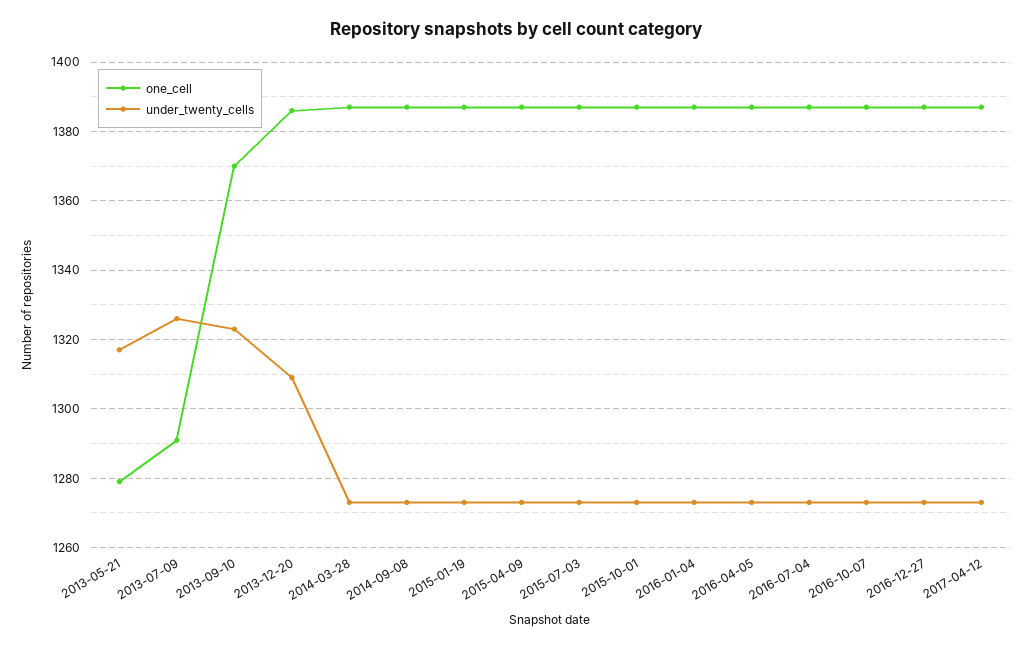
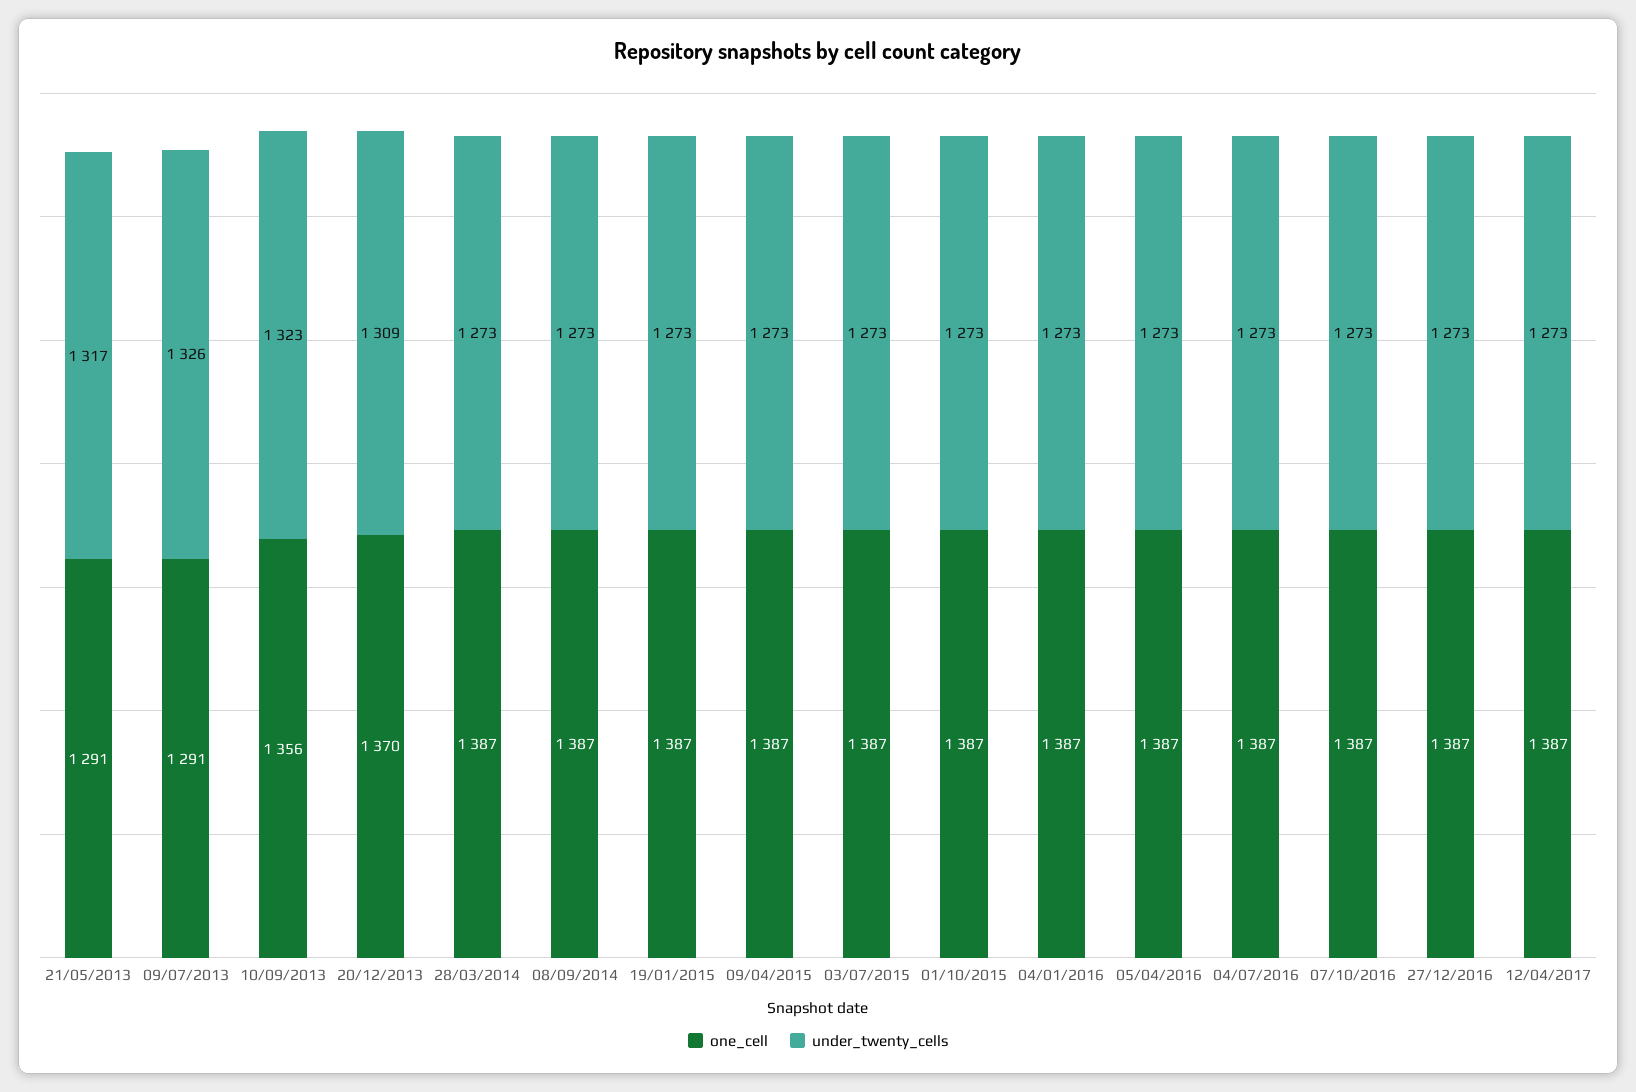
  {
    "one_cell": {
-     "2013-05-21": 1280,
+     "2013-05-21": 1291,
      "2013-07-09": 1291,
-     "2013-09-10": 1370,
+     "2013-09-10": 1356,
-     "2013-12-20": 1385,
+     "2013-12-20": 1370,
      "2014-03-28": 1387,
      "2014-09-08": 1387,
      "2015-01-19": 1387,
      "2015-04-09": 1387,
      "2015-07-03": 1387,
      "2015-10-01": 1387,
      "2016-01-04": 1387,
      "2016-04-05": 1387,
      "2016-07-04": 1387,
      "2016-10-07": 1387,
      "2016-12-27": 1387,
      "2017-04-12": 1387
    },
    "under_twenty_cells": {
      "2013-05-21": 1317,
      "2013-07-09": 1326,
      "2013-09-10": 1323,
      "2013-12-20": 1309,
      "2014-03-28": 1273,
      "2014-09-08": 1273,
      "2015-01-19": 1273,
      "2015-04-09": 1273,
      "2015-07-03": 1273,
      "2015-10-01": 1273,
      "2016-01-04": 1273,
      "2016-04-05": 1273,
      "2016-07-04": 1273,
      "2016-10-07": 1273,
      "2016-12-27": 1273,
      "2017-04-12": 1273
    }
  }

